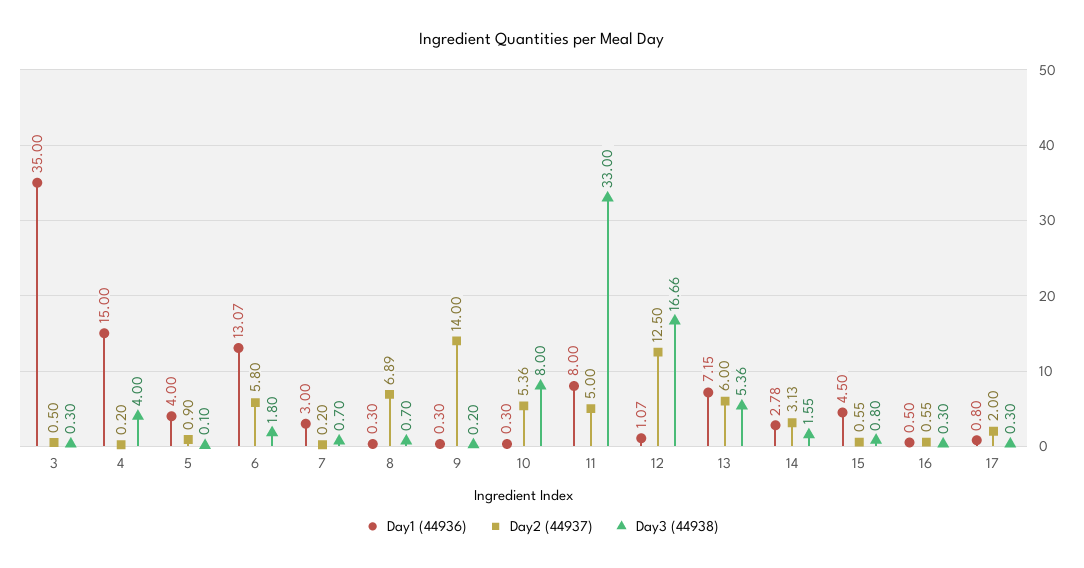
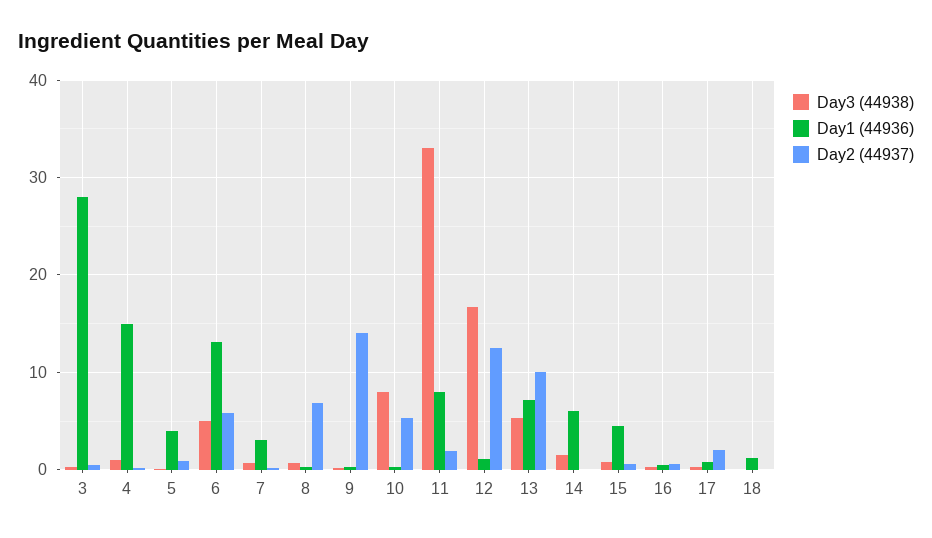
  {
    "Day1 (44936)": {
-     "3": 35,
+     "3": 28,
      "4": 15,
      "5": 4,
      "6": 13.07,
      "7": 3,
      "8": 0.3,
      "9": 0.3,
      "10": 0.3,
      "11": 8,
      "12": 1.07,
      "13": 7.15,
-     "14": 2.78,
+     "14": 6,
      "15": 4.5,
      "16": 0.5,
-     "17": 0.8
+     "17": 0.8,
+     "18": 1
    },
    "Day2 (44937)": {
      "3": 0.5,
      "4": 0.2,
      "5": 0.9,
      "6": 5.8,
      "7": 0.2,
      "8": 6.89,
      "9": 14,
      "10": 5.36,
-     "11": 5,
+     "11": 2,
      "12": 12.5,
-     "13": 6,
+     "13": 10,
-     "14": 3.13,
+     "14": 0,
      "15": 0.55,
      "16": 0.55,
-     "17": 2
+     "17": 2,
+     "18": 0
    },
    "Day3 (44938)": {
      "3": 0.3,
-     "4": 4,
+     "4": 1,
      "5": 0.1,
-     "6": 1.8,
+     "6": 5,
      "7": 0.7,
      "8": 0.7,
      "9": 0.2,
      "10": 8,
      "11": 33,
      "12": 16.66,
      "13": 5.36,
      "14": 1.55,
      "15": 0.8,
      "16": 0.3,
-     "17": 0.3
+     "17": 0.3,
+     "18": 0
    }
  }

